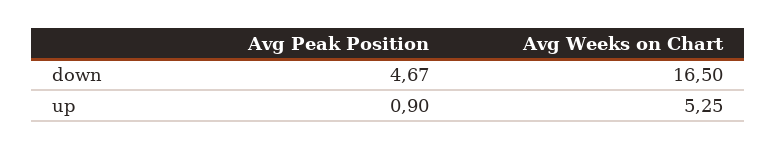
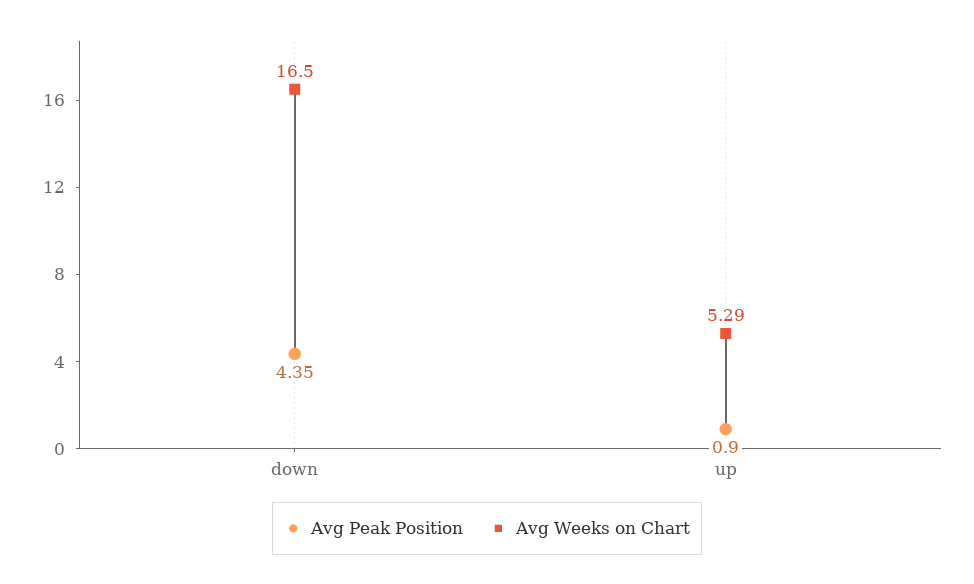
  {
    "Avg Peak Position": {
-     "down": 4.67,
+     "down": 4.35,
      "up": 0.9
    },
    "Avg Weeks on Chart": {
      "down": 16.5,
-     "up": 5.25
+     "up": 5.29
    }
  }

